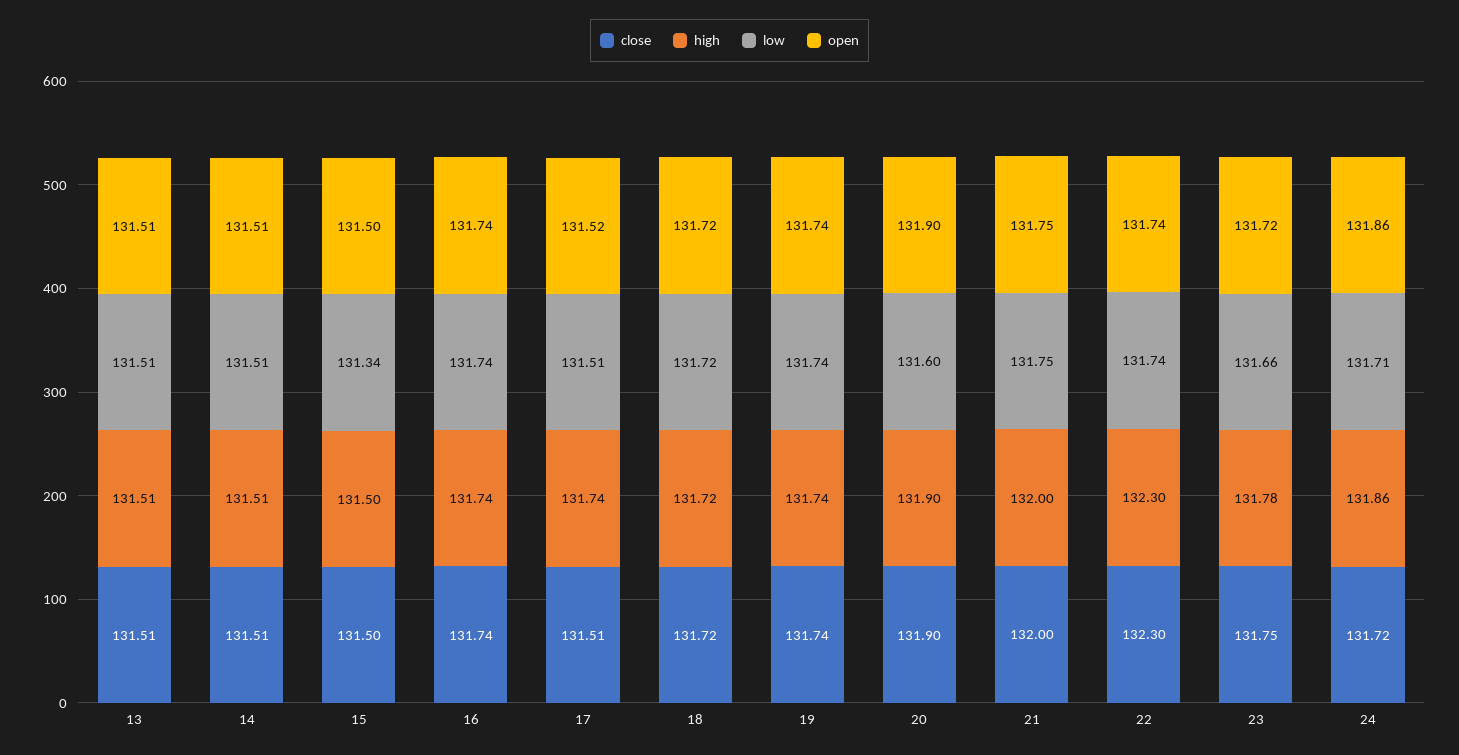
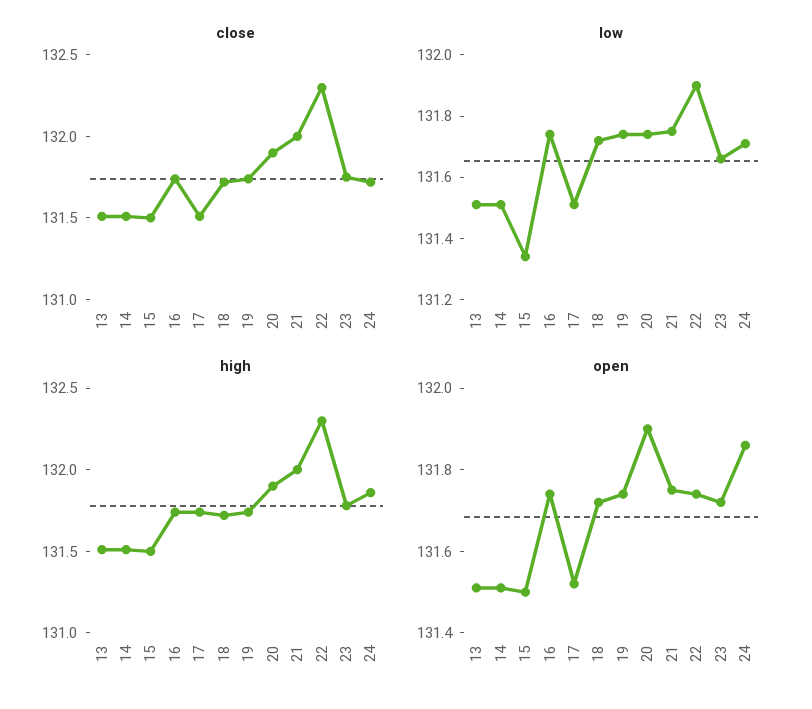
  {
    "close": {
      "13": 131.51,
      "14": 131.51,
      "15": 131.5,
      "16": 131.74,
      "17": 131.51,
      "18": 131.72,
      "19": 131.74,
      "20": 131.9,
      "21": 132,
      "22": 132.3,
      "23": 131.75,
      "24": 131.72
    },
    "high": {
      "13": 131.51,
      "14": 131.51,
      "15": 131.5,
      "16": 131.74,
      "17": 131.74,
      "18": 131.72,
      "19": 131.74,
      "20": 131.9,
      "21": 132,
      "22": 132.3,
      "23": 131.78,
      "24": 131.86
    },
    "low": {
      "13": 131.51,
      "14": 131.51,
      "15": 131.34,
      "16": 131.74,
      "17": 131.51,
      "18": 131.72,
      "19": 131.74,
-     "20": 131.6,
+     "20": 131.75,
      "21": 131.75,
-     "22": 131.74,
+     "22": 131.9,
      "23": 131.66,
      "24": 131.71
    },
    "open": {
      "13": 131.51,
      "14": 131.51,
      "15": 131.5,
      "16": 131.74,
      "17": 131.52,
      "18": 131.72,
      "19": 131.74,
      "20": 131.9,
      "21": 131.75,
      "22": 131.74,
      "23": 131.72,
      "24": 131.86
    }
  }

